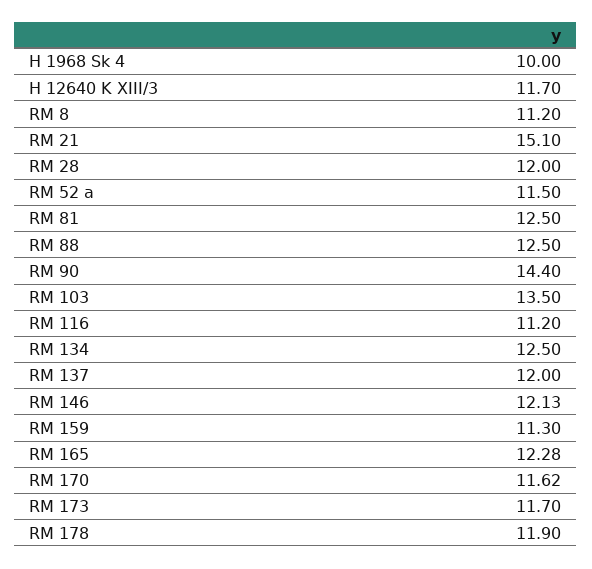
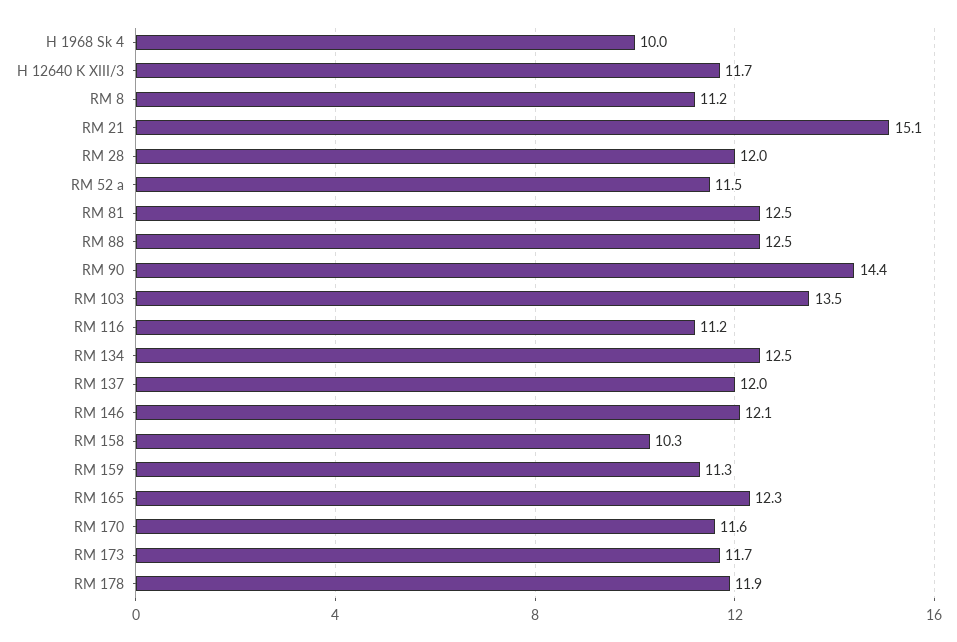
  {
    "H 1968 Sk 4": 10,
    "H 12640 K XIII/3": 11.7,
    "RM 8": 11.2,
    "RM 21": 15.1,
    "RM 28": 12,
    "RM 52 a": 11.5,
    "RM 81": 12.5,
    "RM 88": 12.5,
    "RM 90": 14.4,
    "RM 103": 13.5,
    "RM 116": 11.2,
    "RM 134": 12.5,
    "RM 137": 12,
    "RM 146": 12.13,
    "RM 159": 11.3,
    "RM 165": 12.28,
    "RM 170": 11.62,
    "RM 173": 11.7,
-   "RM 178": 11.9
+   "RM 178": 11.9,
+   "RM 158": 10.3
  }

